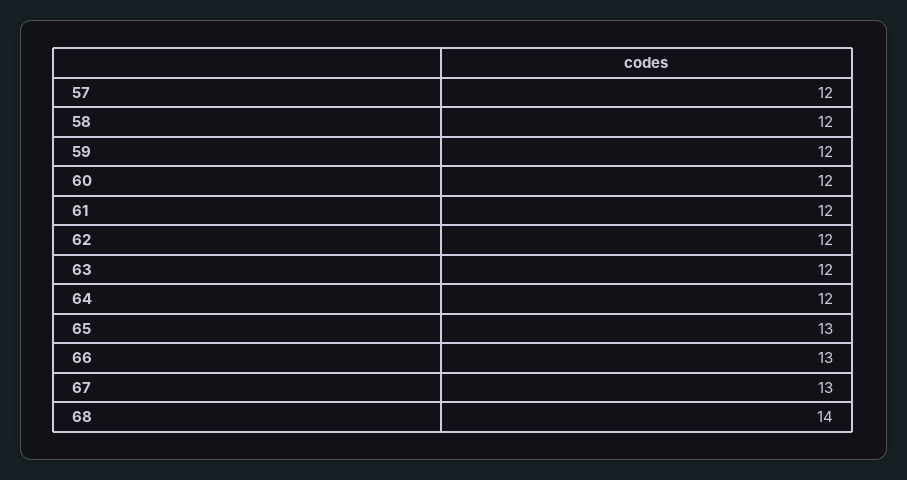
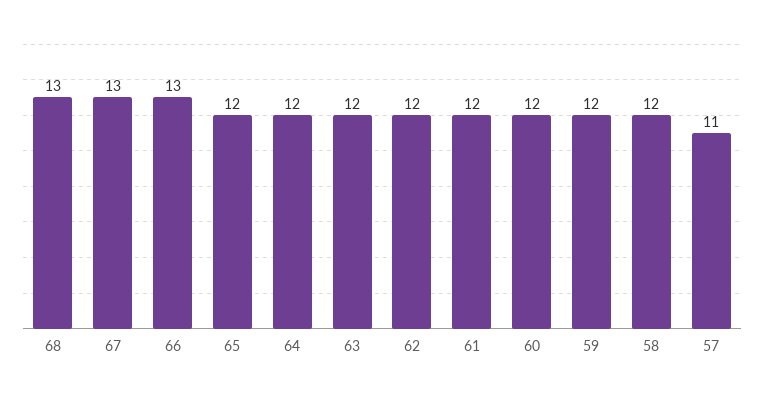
  {
-   "57": 12,
+   "57": 11,
    "58": 12,
    "59": 12,
    "60": 12,
    "61": 12,
    "62": 12,
    "63": 12,
    "64": 12,
-   "65": 13,
+   "65": 12,
    "66": 13,
    "67": 13,
-   "68": 14
+   "68": 13
  }

